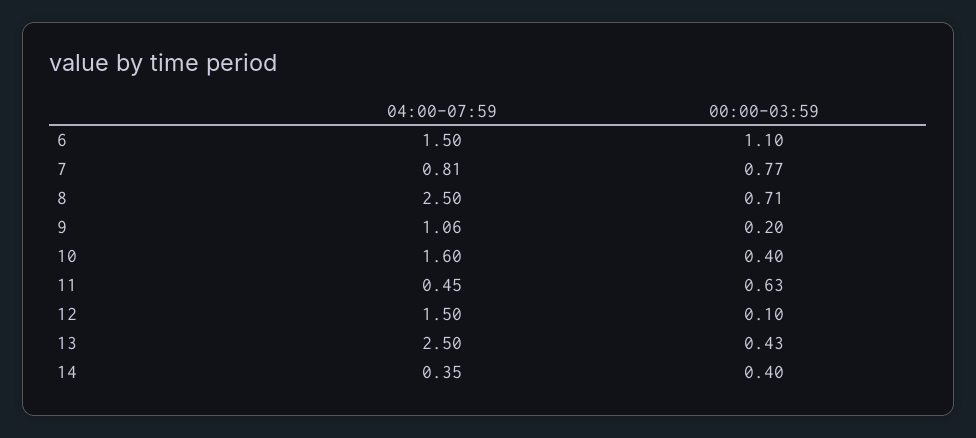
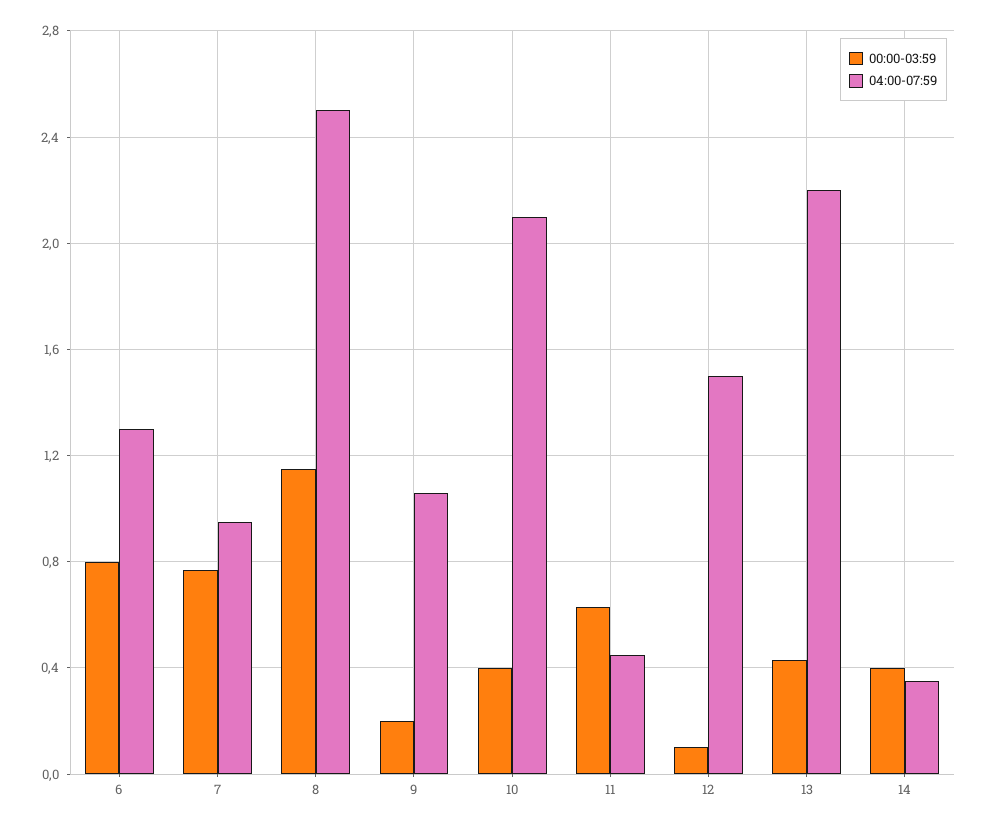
  {
    "04:00-07:59": {
-     "6": 1.5,
+     "6": 1.3,
-     "7": 0.81,
+     "7": 0.95,
      "8": 2.5,
      "9": 1.06,
-     "10": 1.6,
+     "10": 2.1,
      "11": 0.45,
      "12": 1.5,
-     "13": 2.5,
+     "13": 2.2,
      "14": 0.35
    },
    "00:00-03:59": {
-     "6": 1.1,
+     "6": 0.8,
      "7": 0.77,
-     "8": 0.71,
+     "8": 1.15,
      "9": 0.2,
      "10": 0.4,
      "11": 0.63,
      "12": 0.1,
      "13": 0.43,
      "14": 0.4
    }
  }

